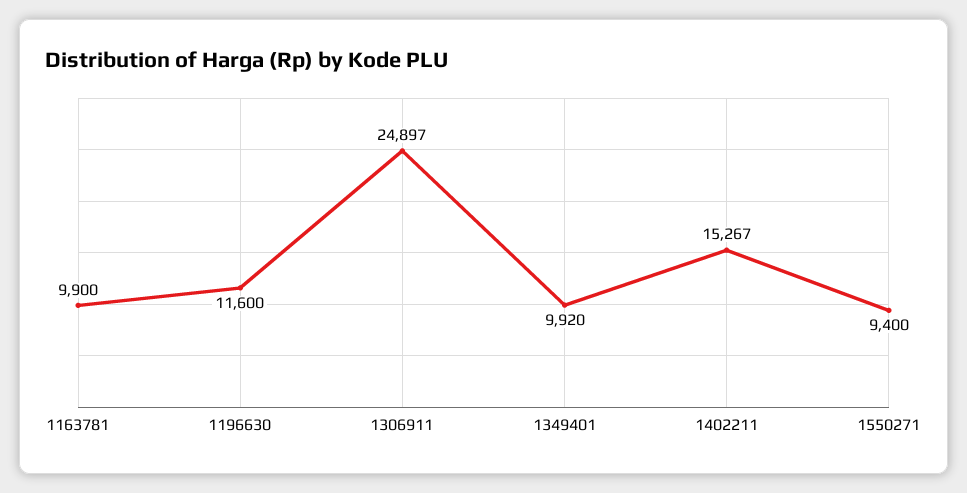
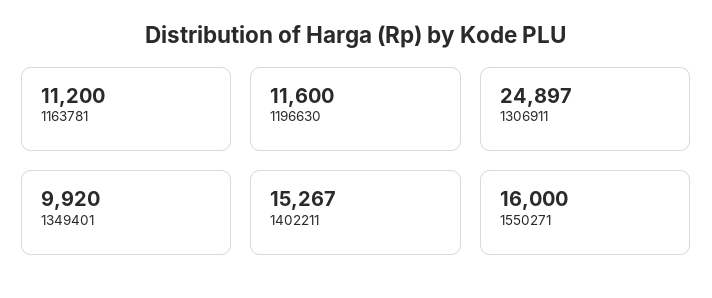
  {
-   "1163781": 9900,
+   "1163781": 11200,
    "1196630": 11600,
    "1306911": 24897,
    "1349401": 9920,
    "1402211": 15267,
-   "1550271": 9400
+   "1550271": 16000
  }

